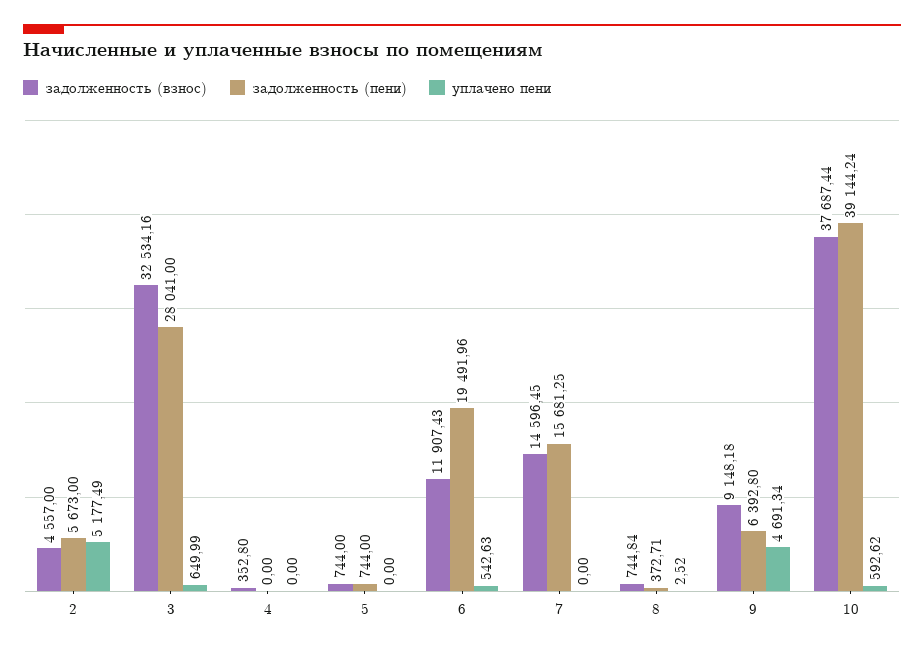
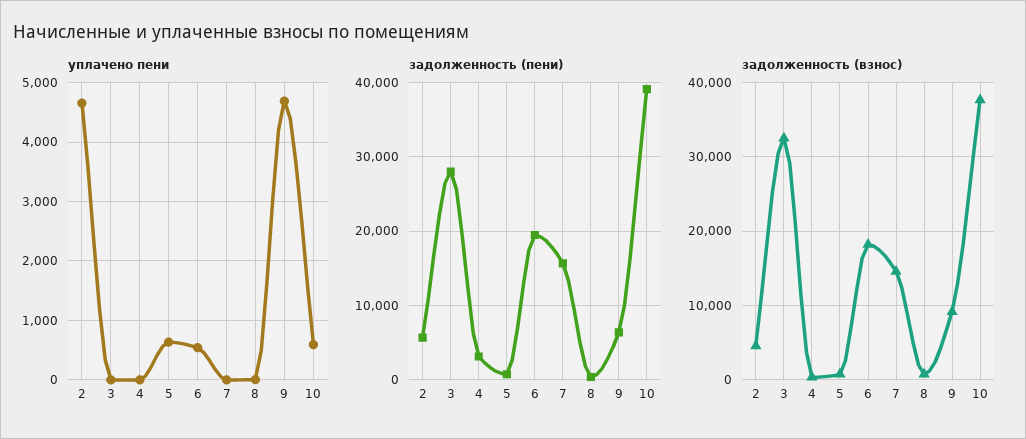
  {
    "задолженность (взнос)": {
      "2": 4557,
      "3": 32534.16,
      "4": 352.8,
      "5": 744,
-     "6": 11907.43,
+     "6": 18000,
      "7": 14596.45,
      "8": 744.84,
      "9": 9148.18,
      "10": 37687.44
    },
    "задолженность (пени)": {
      "2": 5673,
      "3": 28041,
-     "4": 0,
+     "4": 3000,
      "5": 744,
      "6": 19491.96,
      "7": 15681.25,
      "8": 372.71,
      "9": 6392.8,
      "10": 39144.24
    },
    "уплачено пени": {
-     "2": 5177.49,
+     "2": 4600,
-     "3": 649.99,
+     "3": 0,
      "4": 0,
-     "5": 0,
+     "5": 600,
      "6": 542.63,
      "7": 0,
      "8": 2.52,
      "9": 4691.34,
      "10": 592.62
    }
  }

